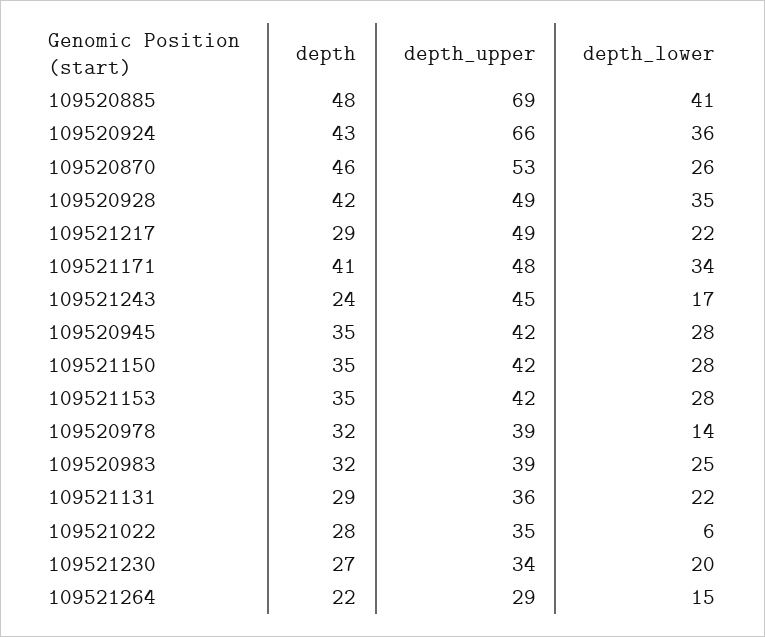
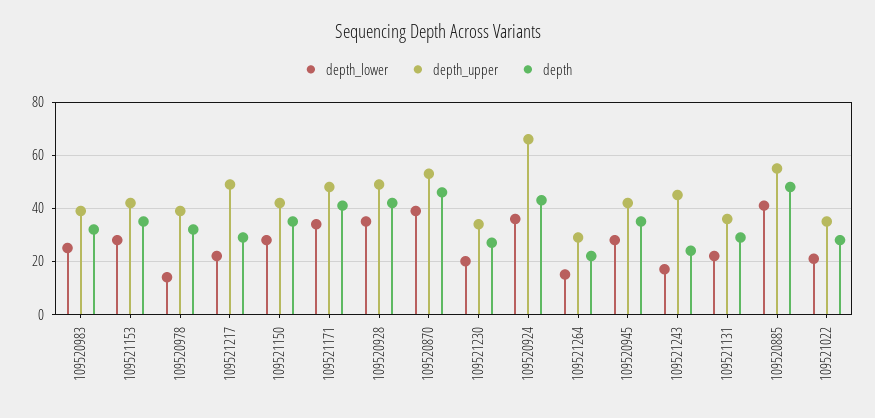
  {
    "depth": {
      "109520885": 48,
      "109520924": 43,
      "109520870": 46,
      "109520928": 42,
      "109521217": 29,
      "109521171": 41,
      "109521243": 24,
      "109520945": 35,
      "109521150": 35,
      "109521153": 35,
      "109520978": 32,
      "109520983": 32,
      "109521131": 29,
      "109521022": 28,
      "109521230": 27,
      "109521264": 22
    },
    "depth_upper": {
-     "109520885": 69,
+     "109520885": 55,
      "109520924": 66,
      "109520870": 53,
      "109520928": 49,
      "109521217": 49,
      "109521171": 48,
      "109521243": 45,
      "109520945": 42,
      "109521150": 42,
      "109521153": 42,
      "109520978": 39,
      "109520983": 39,
      "109521131": 36,
      "109521022": 35,
      "109521230": 34,
      "109521264": 29
    },
    "depth_lower": {
      "109520885": 41,
      "109520924": 36,
-     "109520870": 26,
+     "109520870": 40,
      "109520928": 35,
      "109521217": 22,
      "109521171": 34,
      "109521243": 17,
      "109520945": 28,
      "109521150": 28,
      "109521153": 28,
      "109520978": 14,
      "109520983": 25,
      "109521131": 22,
-     "109521022": 6,
+     "109521022": 20,
      "109521230": 20,
      "109521264": 15
    }
  }

